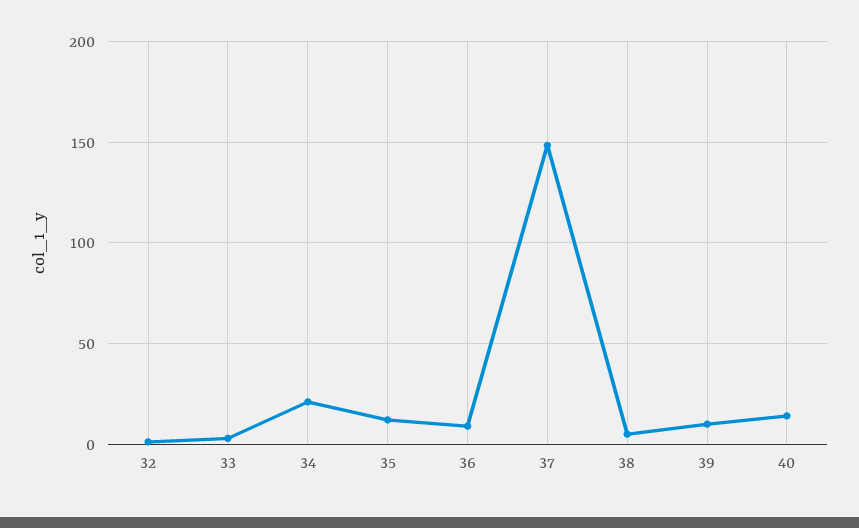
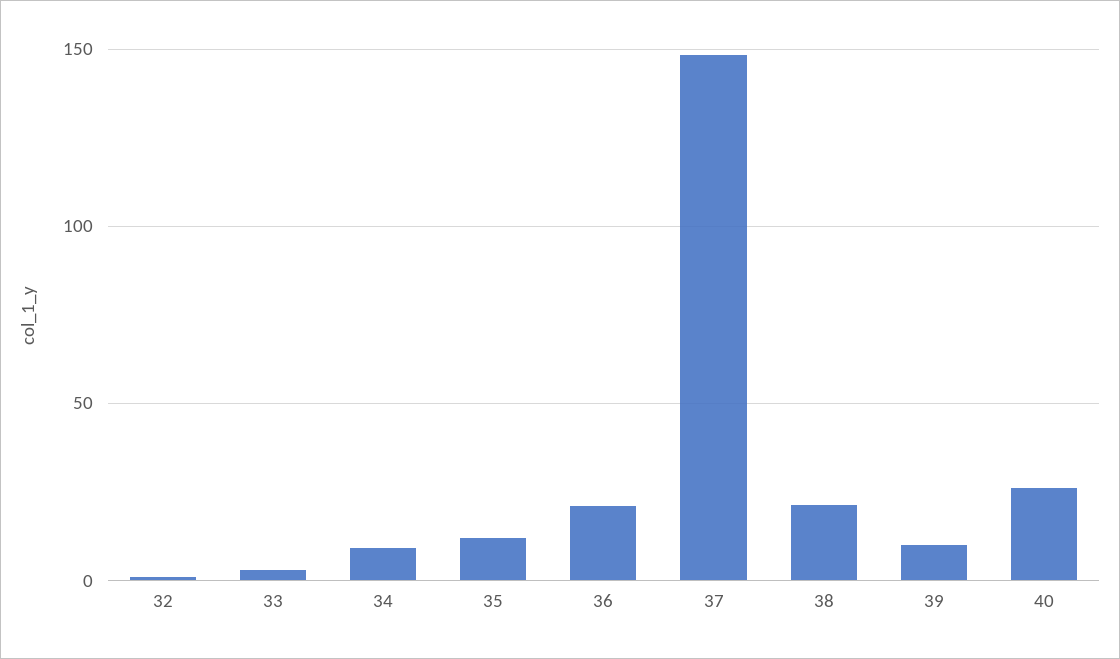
  {
    "32": 0,
    "33": 5,
-   "34": 20,
+   "34": 10,
    "35": 10,
-   "36": 10,
+   "36": 20,
    "37": 150,
-   "38": 5,
+   "38": 20,
    "39": 10,
-   "40": 15
+   "40": 25
  }

